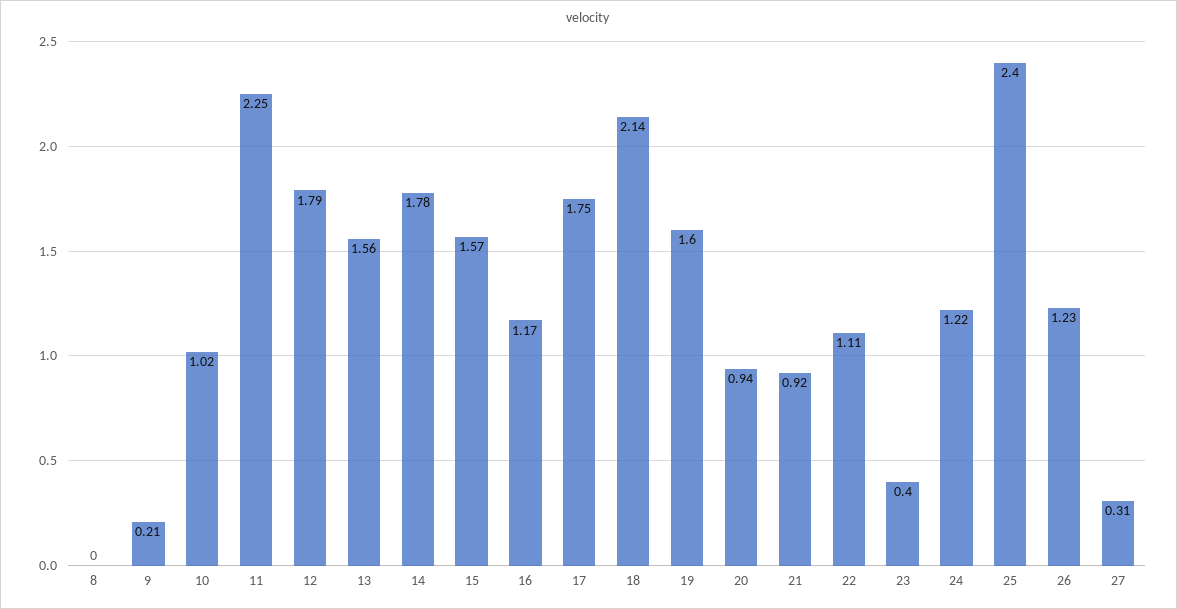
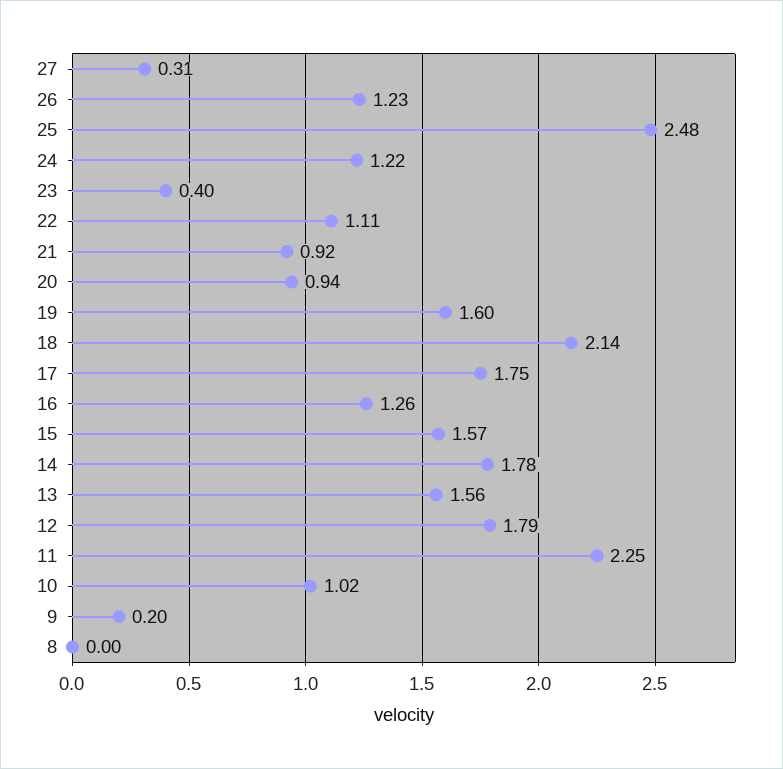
  {
    "8": 0,
-   "9": 0.21,
+   "9": 0.2,
    "10": 1.02,
    "11": 2.25,
    "12": 1.79,
    "13": 1.56,
    "14": 1.78,
    "15": 1.57,
-   "16": 1.17,
+   "16": 1.26,
    "17": 1.75,
    "18": 2.14,
    "19": 1.6,
    "20": 0.94,
    "21": 0.92,
    "22": 1.11,
    "23": 0.4,
    "24": 1.22,
-   "25": 2.4,
+   "25": 2.48,
    "26": 1.23,
    "27": 0.31
  }

